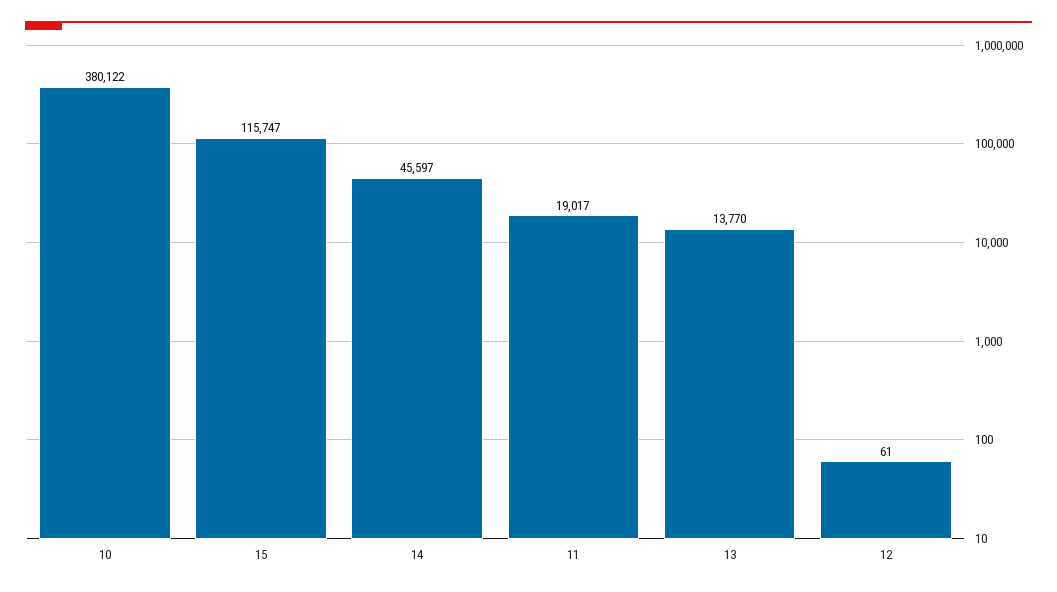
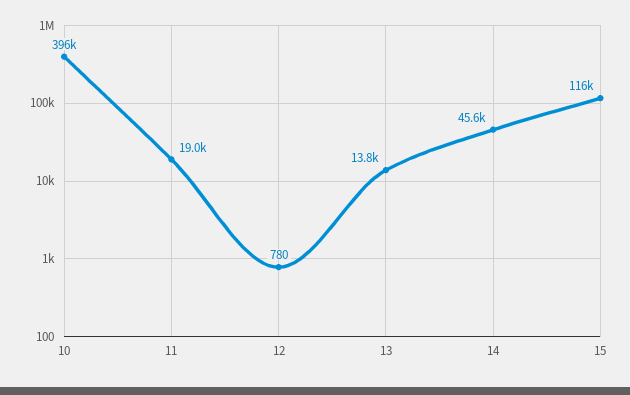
  {
-   "10": 380122,
+   "10": 396000,
    "15": 115747,
    "14": 45597,
    "11": 19017,
    "13": 13770,
-   "12": 61
+   "12": 780
  }

